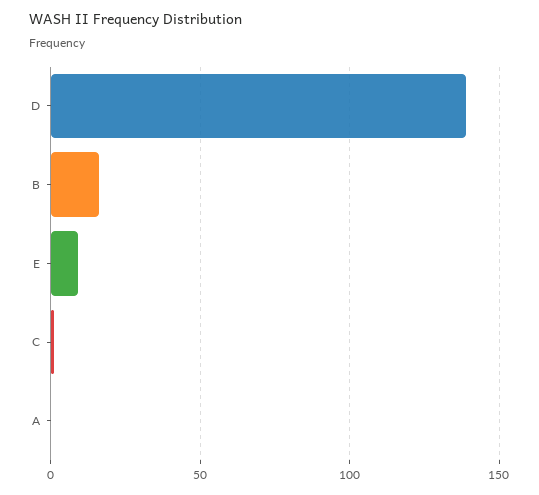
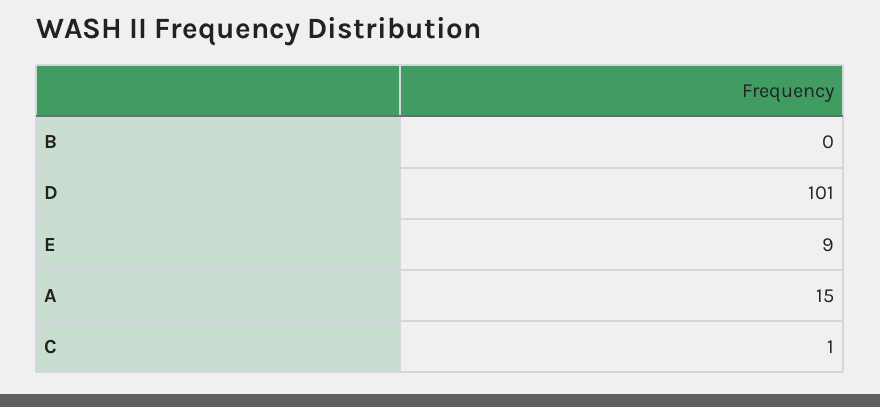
  {
-   "D": 140,
+   "D": 101,
-   "B": 15,
+   "B": 0,
    "E": 9,
    "C": 1,
-   "A": 0
+   "A": 15
  }

